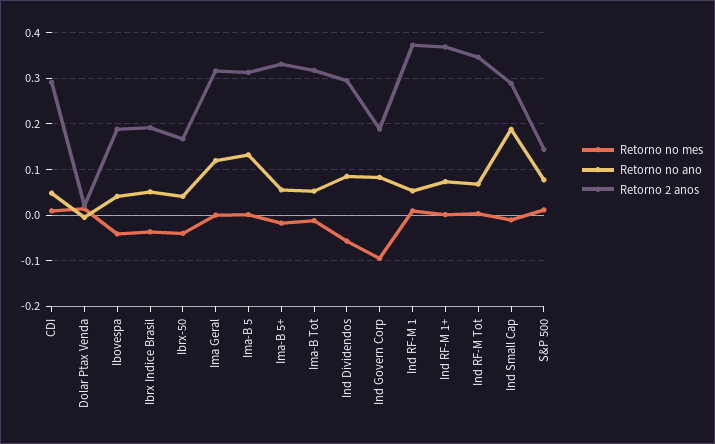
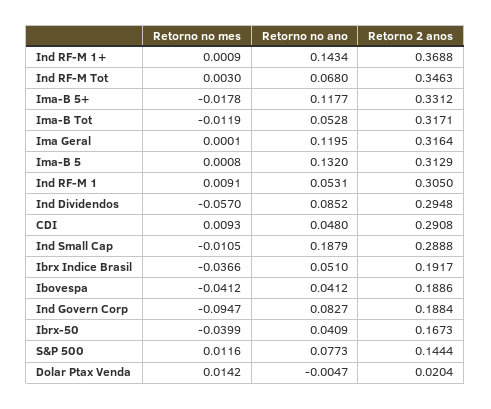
  {
    "Retorno no mes": {
      "CDI": 0.0093,
      "Dolar Ptax Venda": 0.0142,
      "Ibovespa": -0.0412,
      "Ibrx Indice Brasil": -0.0366,
      "Ibrx-50": -0.0399,
      "Ima Geral": 0.0001,
      "Ima-B 5": 0.0008,
      "Ima-B 5+": -0.0178,
      "Ima-B Tot": -0.0119,
      "Ind Dividendos": -0.057,
      "Ind Govern Corp": -0.0947,
      "Ind RF-M 1": 0.0091,
      "Ind RF-M 1+": 0.0009,
      "Ind RF-M Tot": 0.003,
      "Ind Small Cap": -0.0105,
      "S&P 500": 0.0116
    },
    "Retorno no ano": {
      "CDI": 0.048,
      "Dolar Ptax Venda": -0.0047,
      "Ibovespa": 0.0412,
      "Ibrx Indice Brasil": 0.051,
      "Ibrx-50": 0.0409,
      "Ima Geral": 0.1195,
      "Ima-B 5": 0.132,
-     "Ima-B 5+": 0.06,
+     "Ima-B 5+": 0.1177,
      "Ima-B Tot": 0.0528,
      "Ind Dividendos": 0.0852,
      "Ind Govern Corp": 0.0827,
      "Ind RF-M 1": 0.0531,
-     "Ind RF-M 1+": 0.08,
+     "Ind RF-M 1+": 0.1434,
      "Ind RF-M Tot": 0.068,
      "Ind Small Cap": 0.1879,
      "S&P 500": 0.0773
    },
    "Retorno 2 anos": {
      "CDI": 0.2908,
      "Dolar Ptax Venda": 0.0204,
      "Ibovespa": 0.1886,
      "Ibrx Indice Brasil": 0.1917,
      "Ibrx-50": 0.1673,
      "Ima Geral": 0.3164,
      "Ima-B 5": 0.3129,
      "Ima-B 5+": 0.3312,
      "Ima-B Tot": 0.3171,
      "Ind Dividendos": 0.2948,
      "Ind Govern Corp": 0.1884,
-     "Ind RF-M 1": 0.38,
+     "Ind RF-M 1": 0.305,
      "Ind RF-M 1+": 0.3688,
      "Ind RF-M Tot": 0.3463,
      "Ind Small Cap": 0.2888,
      "S&P 500": 0.1444
    }
  }

